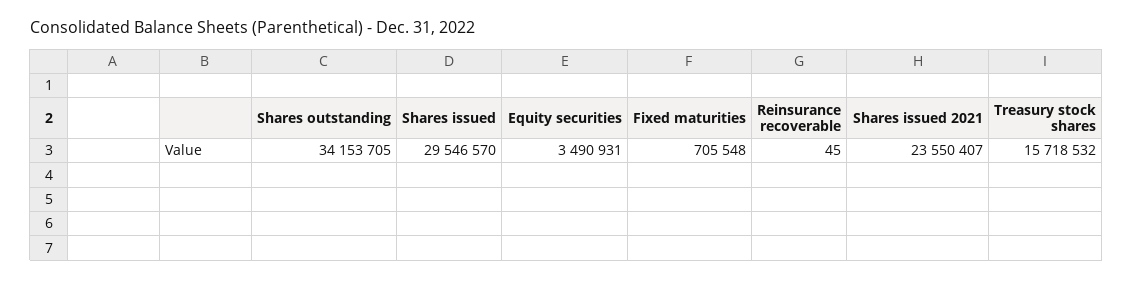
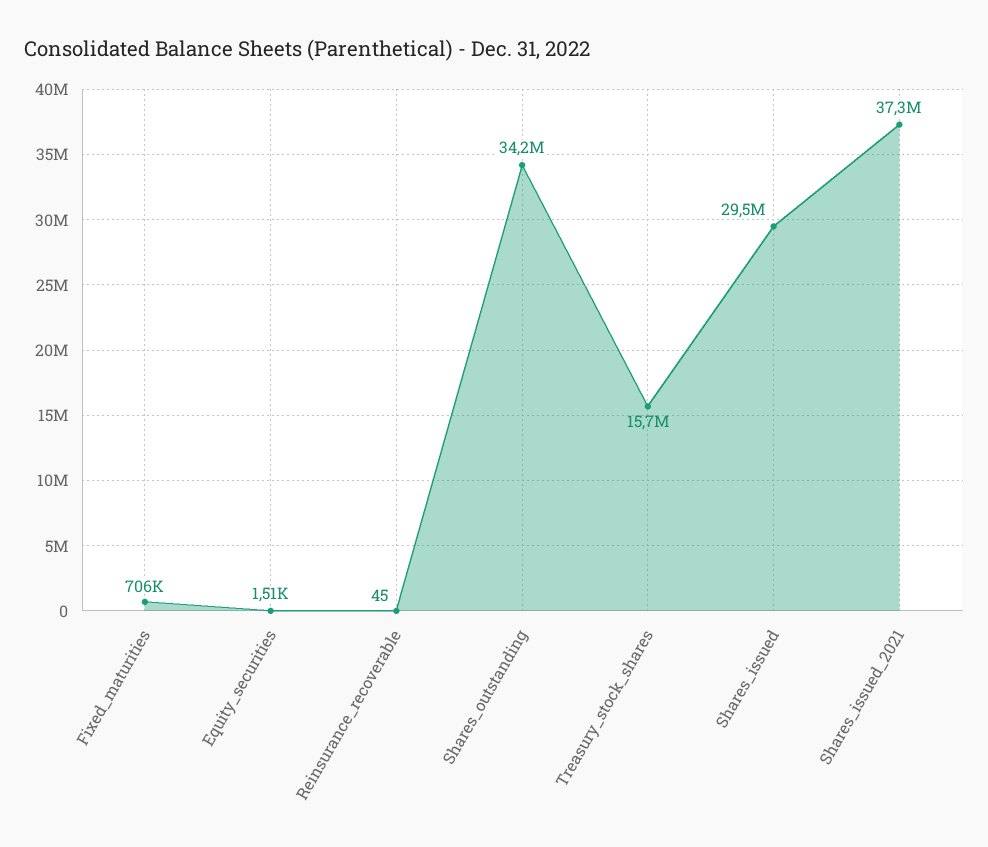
  {
    "Shares outstanding": 34153705,
    "Shares issued": 29546570,
-   "Equity securities": 3490931,
+   "Equity securities": 1510,
    "Fixed maturities": 705548,
    "Reinsurance recoverable": 45,
-   "Shares issued 2021": 23550407,
+   "Shares issued 2021": 37300000,
    "Treasury stock shares": 15718532
  }

